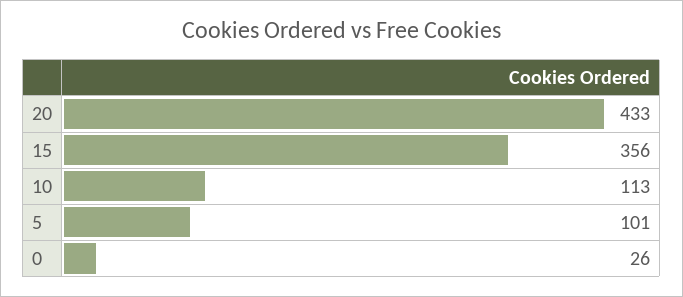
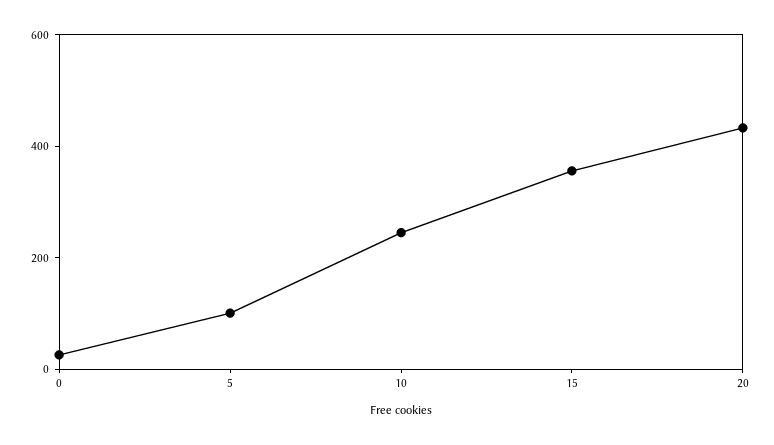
  {
    "20": 433,
    "15": 356,
-   "10": 113,
+   "10": 250,
    "5": 101,
    "0": 26
  }

